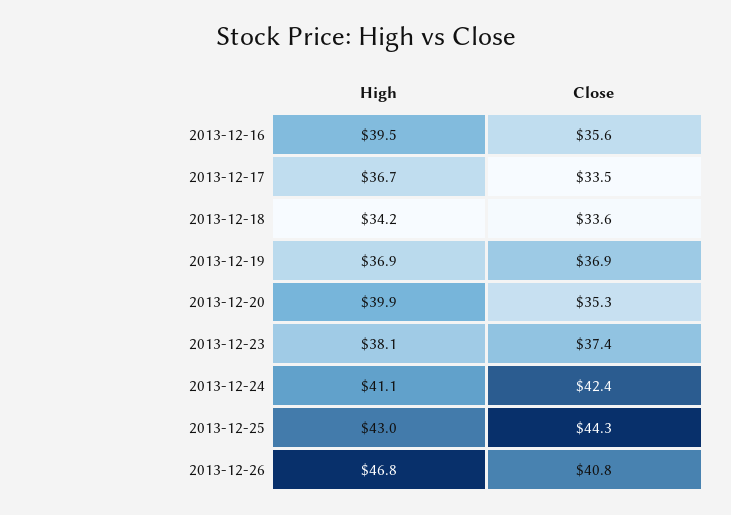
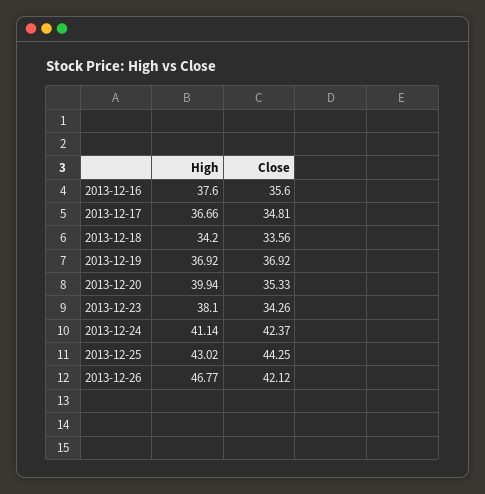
  {
    "High": {
-     "2013-12-16": 39.5,
+     "2013-12-16": 37.6,
      "2013-12-17": 36.66,
      "2013-12-18": 34.2,
      "2013-12-19": 36.92,
      "2013-12-20": 39.94,
      "2013-12-23": 38.1,
      "2013-12-24": 41.14,
      "2013-12-25": 43.02,
      "2013-12-26": 46.77
    },
    "Close": {
      "2013-12-16": 35.6,
-     "2013-12-17": 33.5,
+     "2013-12-17": 34.81,
      "2013-12-18": 33.56,
      "2013-12-19": 36.92,
      "2013-12-20": 35.33,
-     "2013-12-23": 37.4,
+     "2013-12-23": 34.26,
      "2013-12-24": 42.37,
      "2013-12-25": 44.25,
-     "2013-12-26": 40.8
+     "2013-12-26": 42.12
    }
  }

